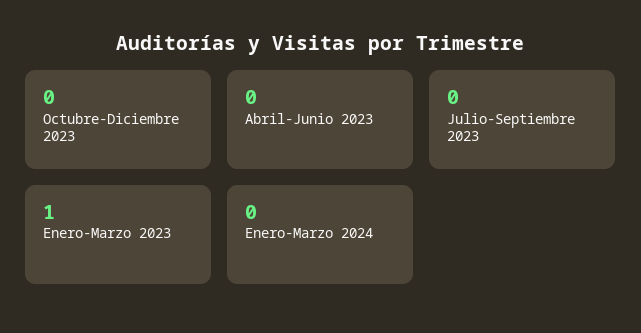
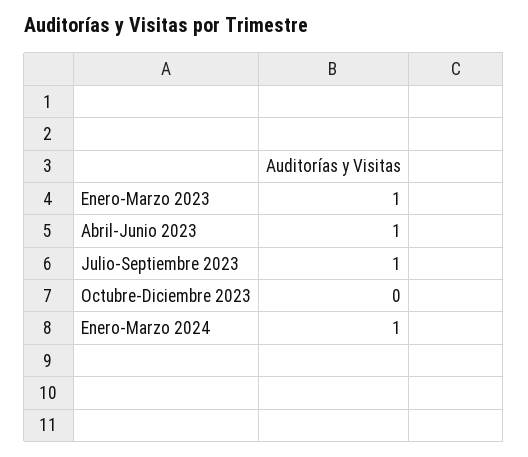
  {
    "Octubre-Diciembre 2023": 0,
-   "Abril-Junio 2023": 0,
+   "Abril-Junio 2023": 1,
-   "Julio-Septiembre 2023": 0,
+   "Julio-Septiembre 2023": 1,
    "Enero-Marzo 2023": 1,
-   "Enero-Marzo 2024": 0
+   "Enero-Marzo 2024": 1
  }

